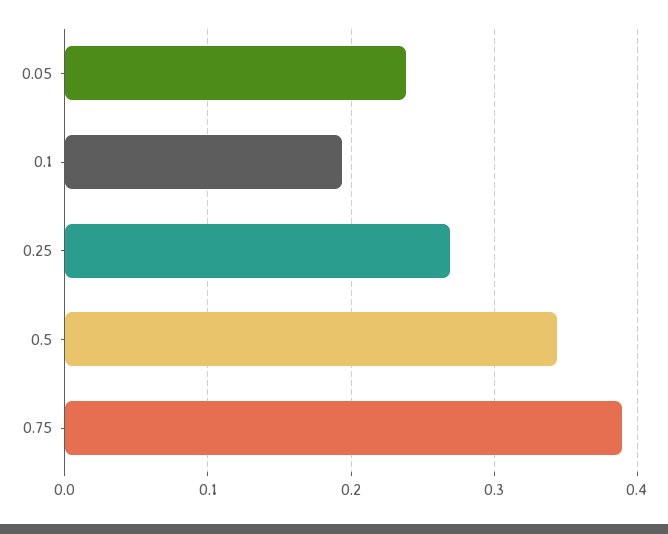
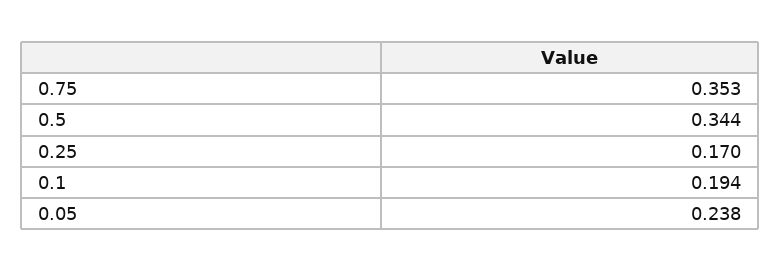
  {
    "0.05": 0.238,
    "0.1": 0.194,
-   "0.25": 0.27,
+   "0.25": 0.17,
    "0.5": 0.344,
-   "0.75": 0.39
+   "0.75": 0.353
  }

